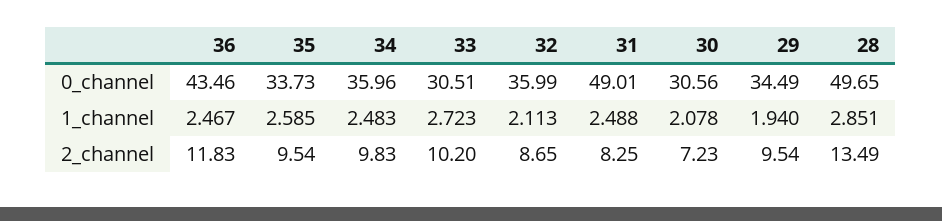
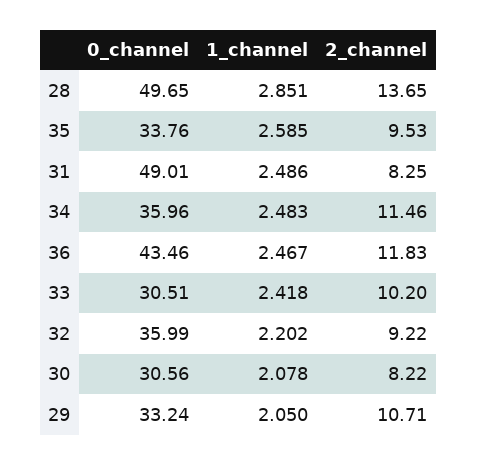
  {
    "36": {
      "0_channel": 43.46,
      "1_channel": 2.467,
      "2_channel": 11.83
    },
    "35": {
-     "0_channel": 33.73,
+     "0_channel": 33.76,
      "1_channel": 2.585,
-     "2_channel": 9.54
+     "2_channel": 9.53
    },
    "34": {
      "0_channel": 35.96,
      "1_channel": 2.483,
-     "2_channel": 9.83
+     "2_channel": 11.46
    },
    "33": {
      "0_channel": 30.51,
-     "1_channel": 2.723,
+     "1_channel": 2.418,
      "2_channel": 10.2
    },
    "32": {
      "0_channel": 35.99,
-     "1_channel": 2.113,
+     "1_channel": 2.202,
-     "2_channel": 8.65
+     "2_channel": 9.22
    },
    "31": {
      "0_channel": 49.01,
-     "1_channel": 2.488,
+     "1_channel": 2.486,
      "2_channel": 8.25
    },
    "30": {
      "0_channel": 30.56,
      "1_channel": 2.078,
-     "2_channel": 7.23
+     "2_channel": 8.22
    },
    "29": {
-     "0_channel": 34.49,
+     "0_channel": 33.24,
-     "1_channel": 1.94,
+     "1_channel": 2.05,
-     "2_channel": 9.54
+     "2_channel": 10.71
    },
    "28": {
      "0_channel": 49.65,
      "1_channel": 2.851,
-     "2_channel": 13.49
+     "2_channel": 13.65
    }
  }

